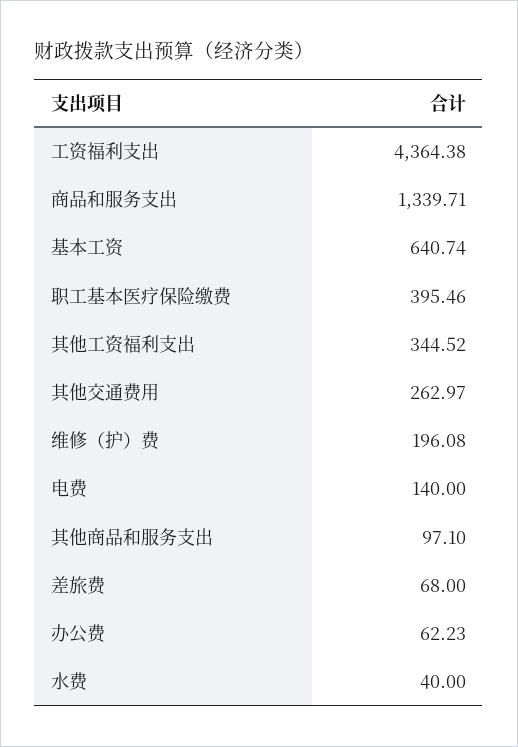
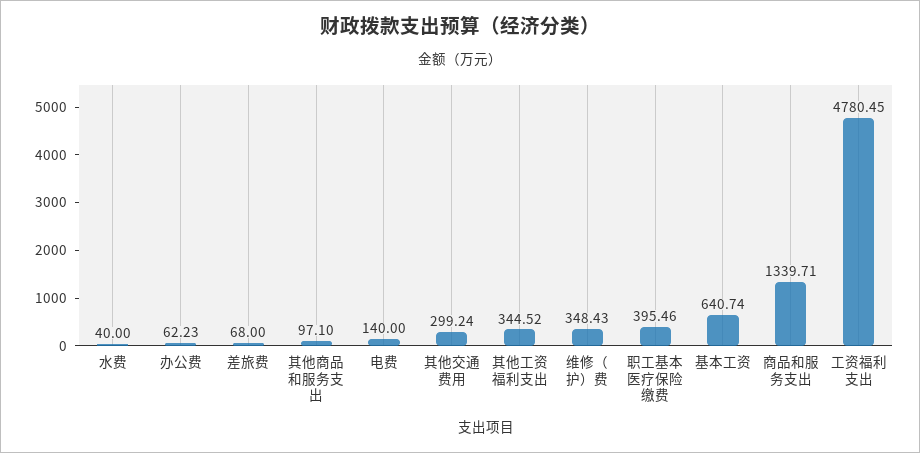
  {
-   "工资福利支出": 4364.38,
+   "工资福利支出": 4780.45,
    "商品和服务支出": 1339.71,
    "基本工资": 640.74,
    "职工基本医疗保险缴费": 395.46,
    "其他工资福利支出": 344.52,
-   "其他交通费用": 262.97,
+   "其他交通费用": 299.24,
-   "维修（护）费": 196.08,
+   "维修（护）费": 348.43,
    "电费": 140,
    "其他商品和服务支出": 97.1,
    "差旅费": 68,
    "办公费": 62.23,
    "水费": 40
  }

